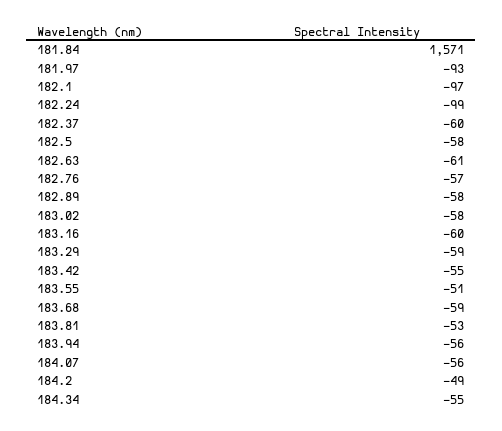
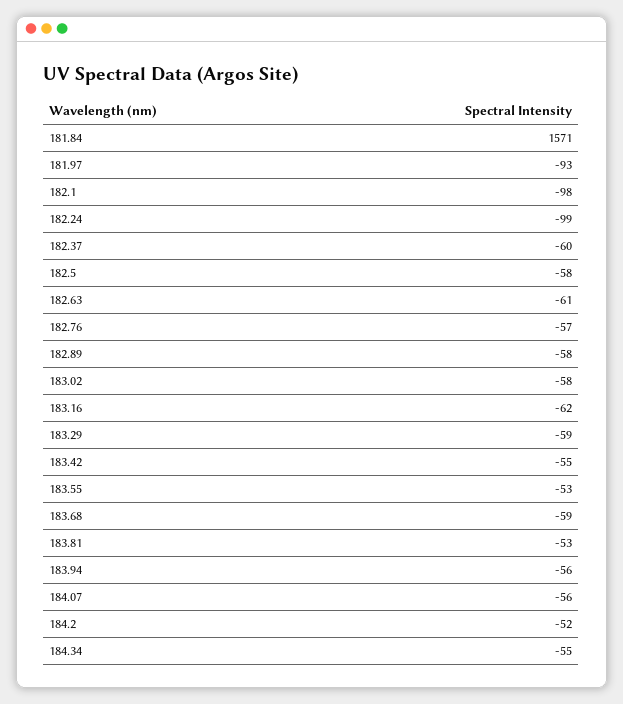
  {
    "181.84": 1571,
    "181.97": -93,
-   "182.1": -97,
+   "182.1": -98,
    "182.24": -99,
    "182.37": -60,
    "182.5": -58,
    "182.63": -61,
    "182.76": -57,
    "182.89": -58,
    "183.02": -58,
-   "183.16": -60,
+   "183.16": -62,
    "183.29": -59,
    "183.42": -55,
-   "183.55": -51,
+   "183.55": -53,
    "183.68": -59,
    "183.81": -53,
    "183.94": -56,
    "184.07": -56,
-   "184.2": -49,
+   "184.2": -52,
    "184.34": -55
  }

